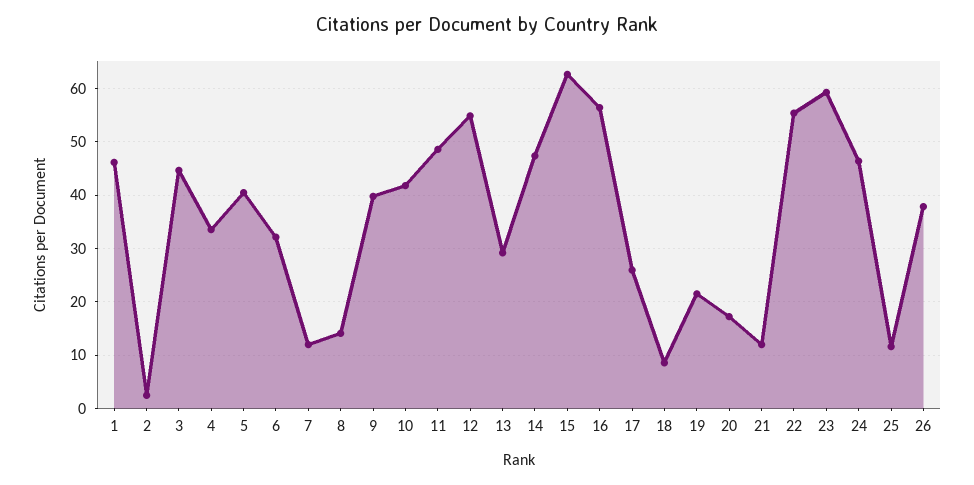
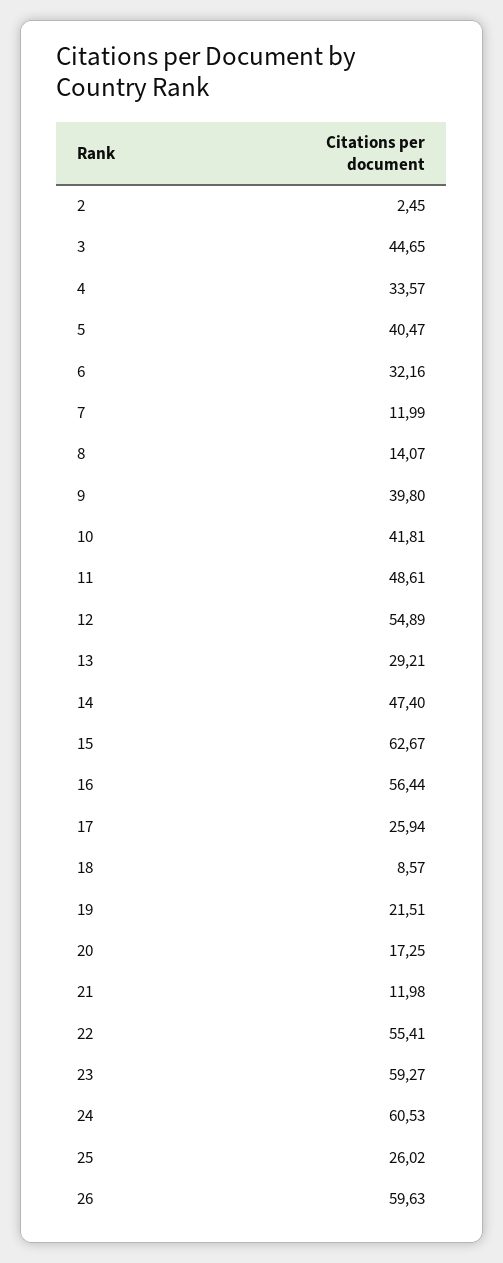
  {
-   "1": 46,
    "2": 2.45,
    "3": 44.65,
    "4": 33.57,
    "5": 40.47,
    "6": 32.16,
    "7": 11.99,
    "8": 14.07,
    "9": 39.8,
    "10": 41.81,
    "11": 48.61,
    "12": 54.89,
    "13": 29.21,
    "14": 47.4,
    "15": 62.67,
    "16": 56.44,
    "17": 25.94,
    "18": 8.57,
    "19": 21.51,
    "20": 17.25,
    "21": 11.98,
    "22": 55.41,
    "23": 59.27,
-   "24": 46,
+   "24": 60.53,
-   "25": 12,
+   "25": 26.02,
-   "26": 38
+   "26": 59.63
  }

